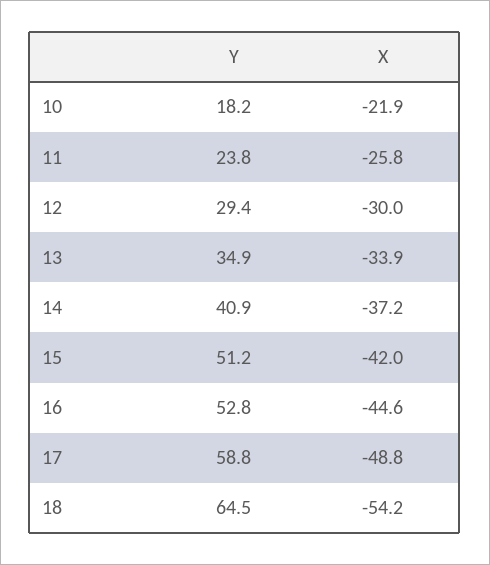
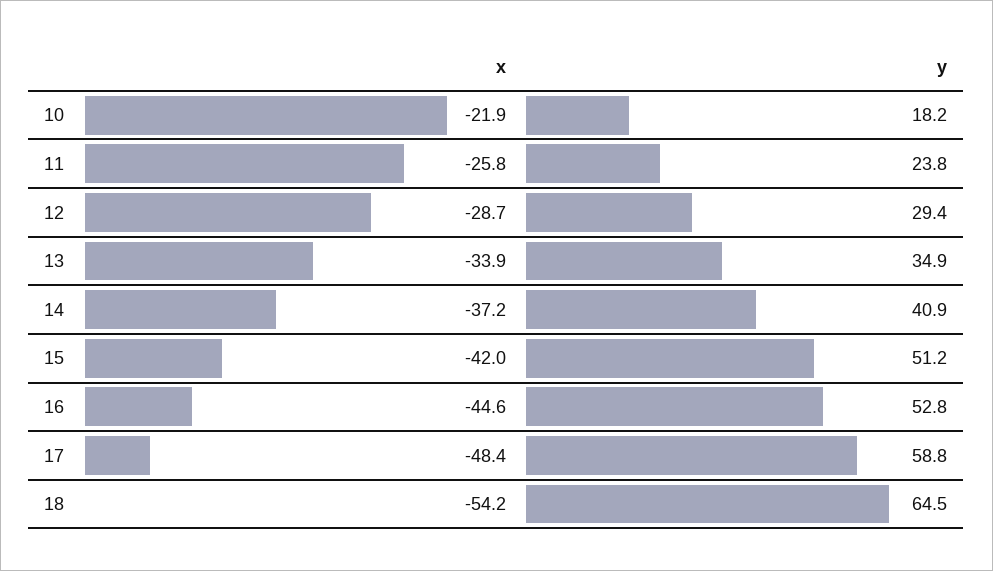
  {
    "Y": {
      "10": 18.2,
      "11": 23.8,
      "12": 29.4,
      "13": 34.9,
      "14": 40.9,
      "15": 51.2,
      "16": 52.8,
      "17": 58.8,
      "18": 64.5
    },
    "X": {
      "10": -21.9,
      "11": -25.8,
-     "12": -30,
+     "12": -28.7,
      "13": -33.9,
      "14": -37.2,
      "15": -42,
      "16": -44.6,
-     "17": -48.8,
+     "17": -48.4,
      "18": -54.2
    }
  }

